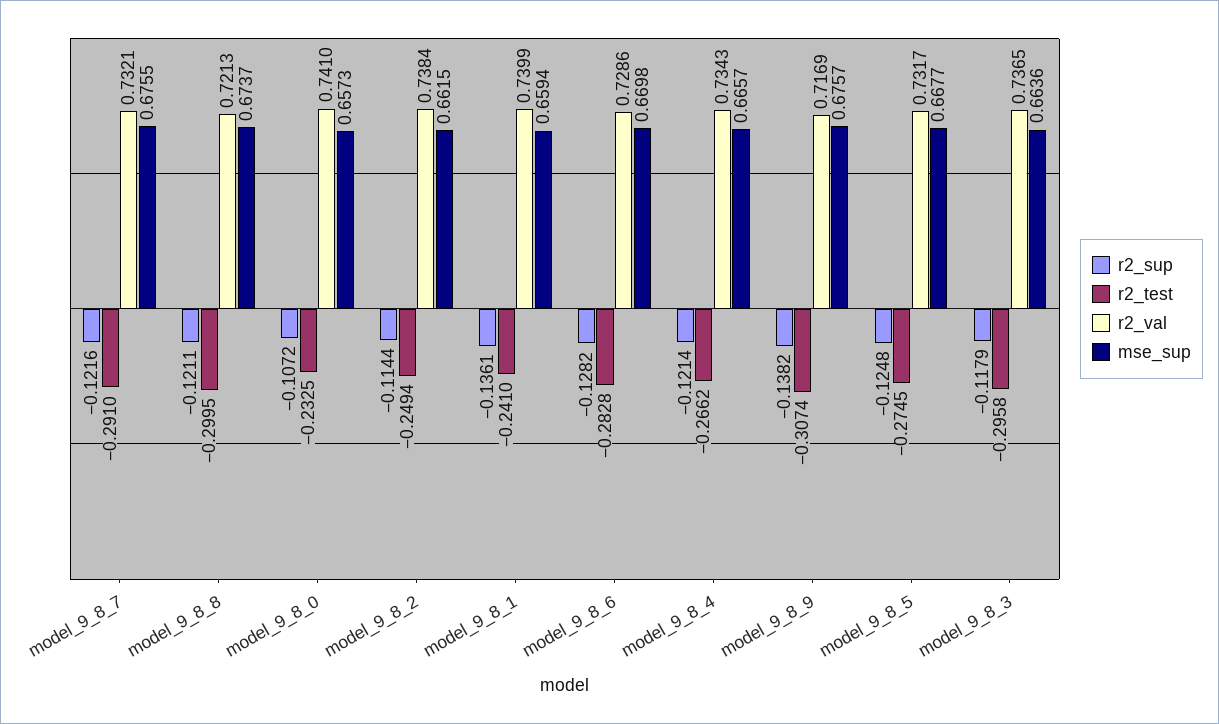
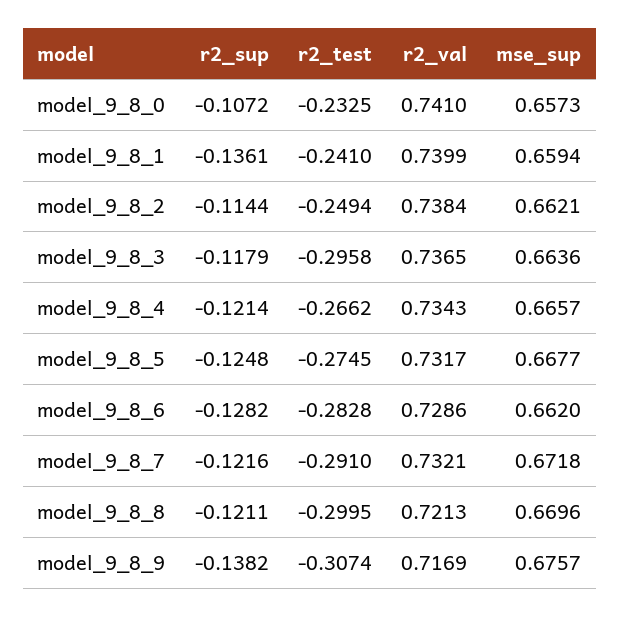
  {
    "r2_sup": {
      "model_9_8_7": -0.1216,
      "model_9_8_8": -0.1211,
      "model_9_8_0": -0.1072,
      "model_9_8_2": -0.1144,
      "model_9_8_1": -0.1361,
      "model_9_8_6": -0.1282,
      "model_9_8_4": -0.1214,
      "model_9_8_9": -0.1382,
      "model_9_8_5": -0.1248,
      "model_9_8_3": -0.1179
    },
    "r2_test": {
      "model_9_8_7": -0.291,
      "model_9_8_8": -0.2995,
      "model_9_8_0": -0.2325,
      "model_9_8_2": -0.2494,
      "model_9_8_1": -0.241,
      "model_9_8_6": -0.2828,
      "model_9_8_4": -0.2662,
      "model_9_8_9": -0.3074,
      "model_9_8_5": -0.2745,
      "model_9_8_3": -0.2958
    },
    "r2_val": {
      "model_9_8_7": 0.7321,
      "model_9_8_8": 0.7213,
      "model_9_8_0": 0.741,
      "model_9_8_2": 0.7384,
      "model_9_8_1": 0.7399,
      "model_9_8_6": 0.7286,
      "model_9_8_4": 0.7343,
      "model_9_8_9": 0.7169,
      "model_9_8_5": 0.7317,
      "model_9_8_3": 0.7365
    },
    "mse_sup": {
-     "model_9_8_7": 0.6755,
+     "model_9_8_7": 0.6718,
-     "model_9_8_8": 0.6737,
+     "model_9_8_8": 0.6696,
      "model_9_8_0": 0.6573,
-     "model_9_8_2": 0.6615,
+     "model_9_8_2": 0.6621,
      "model_9_8_1": 0.6594,
-     "model_9_8_6": 0.6698,
+     "model_9_8_6": 0.662,
      "model_9_8_4": 0.6657,
      "model_9_8_9": 0.6757,
      "model_9_8_5": 0.6677,
      "model_9_8_3": 0.6636
    }
  }

